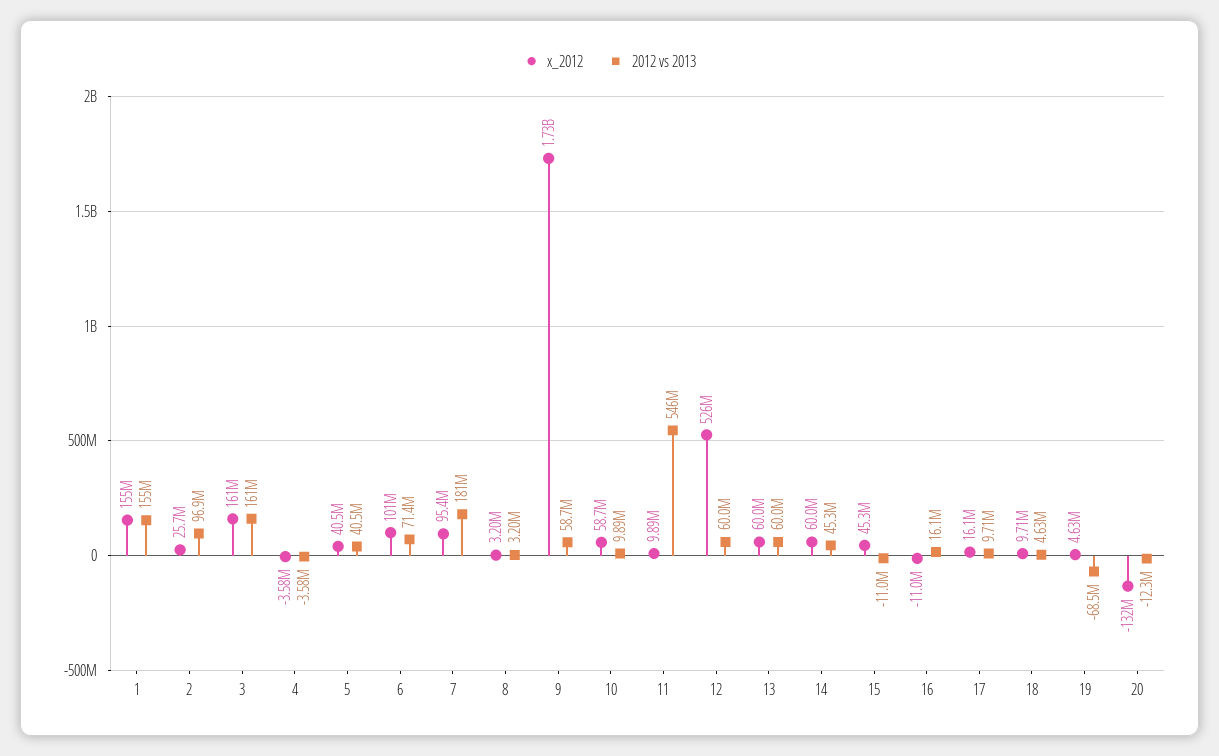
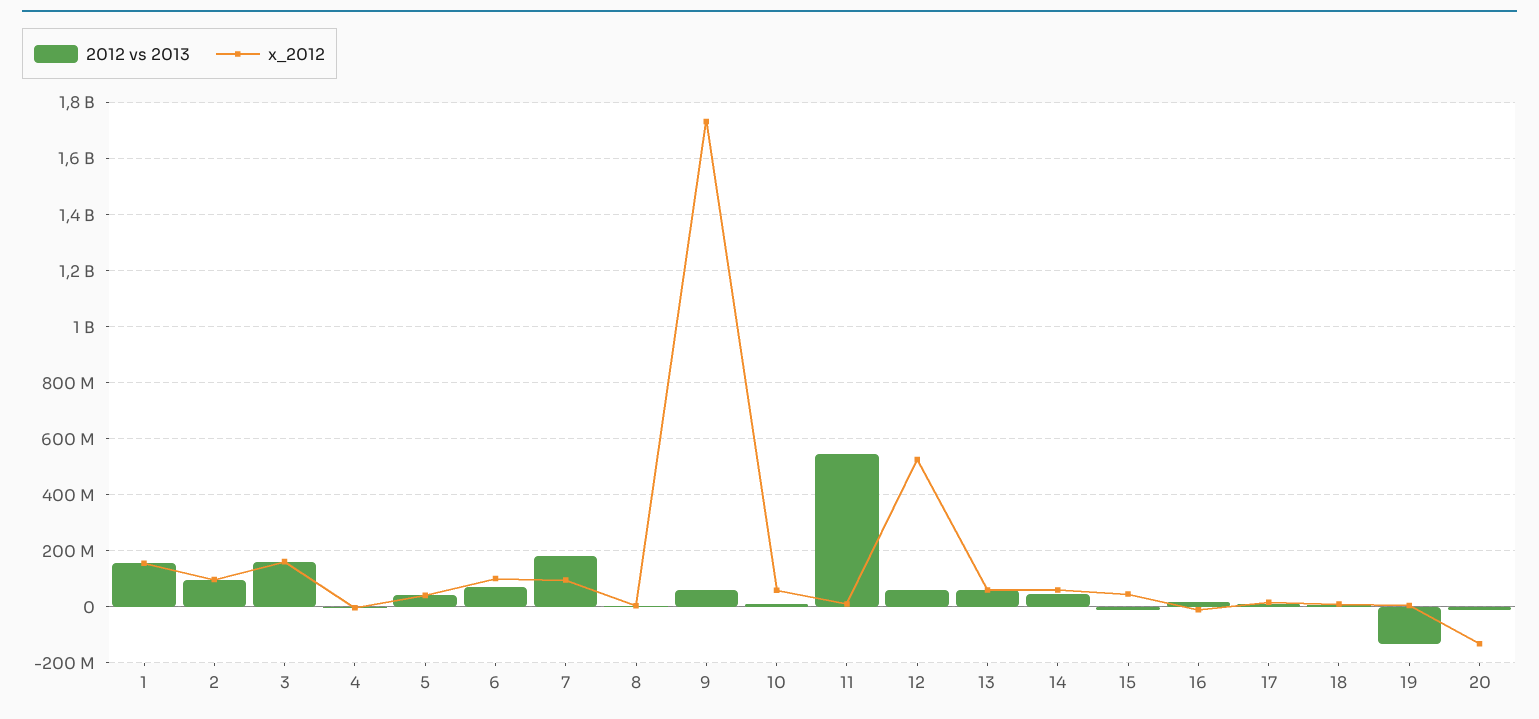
  {
    "x_2012": {
      "1": 155000000,
-     "2": 25700000,
+     "2": 100000000,
      "3": 161000000,
      "4": -3580000,
      "5": 40500000,
      "6": 101000000,
      "7": 95400000,
      "8": 3200000,
      "9": 1730000000,
      "10": 58700000,
      "11": 9890000,
      "12": 526000000,
      "13": 60000000,
      "14": 60000000,
      "15": 45300000,
      "16": -11000000,
      "17": 16100000,
      "18": 9710000,
      "19": 4630000,
      "20": -132000000
    },
    "2012 vs 2013": {
      "1": 155000000,
      "2": 96900000,
      "3": 161000000,
      "4": -3580000,
      "5": 40500000,
      "6": 71400000,
      "7": 181000000,
      "8": 3200000,
      "9": 58700000,
      "10": 9890000,
      "11": 546000000,
      "12": 60000000,
      "13": 60000000,
      "14": 45300000,
      "15": -11000000,
      "16": 16100000,
      "17": 9710000,
      "18": 4630000,
-     "19": -68500000,
+     "19": -125000000,
      "20": -12300000
    }
  }

